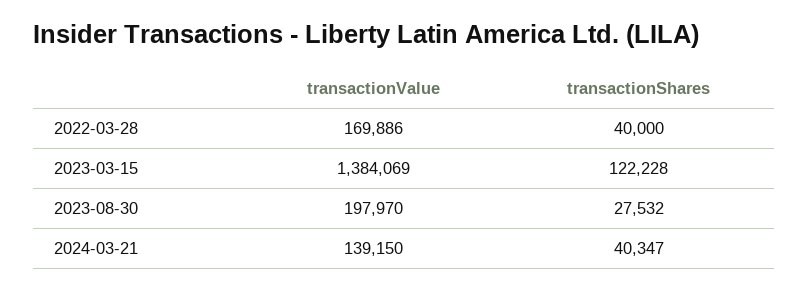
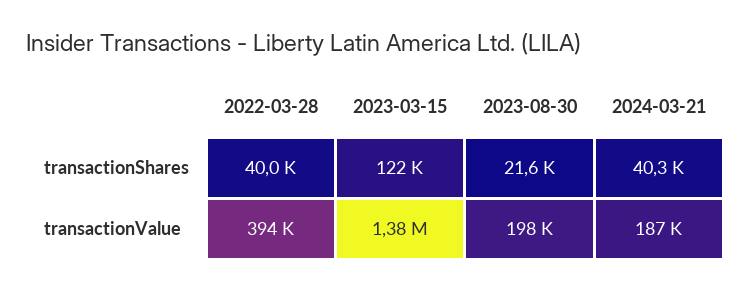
  {
    "transactionValue": {
-     "2022-03-28": 169886,
+     "2022-03-28": 394000,
      "2023-03-15": 1384069,
      "2023-08-30": 197970,
-     "2024-03-21": 139150
+     "2024-03-21": 187000
    },
    "transactionShares": {
      "2022-03-28": 40000,
      "2023-03-15": 122228,
-     "2023-08-30": 27532,
+     "2023-08-30": 21600,
      "2024-03-21": 40347
    }
  }

